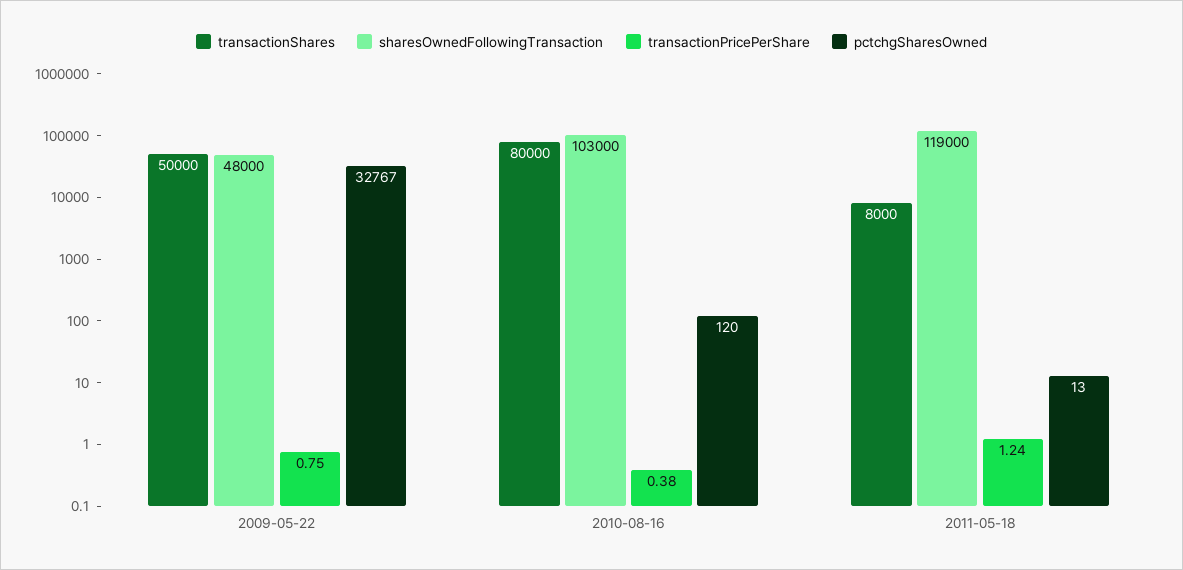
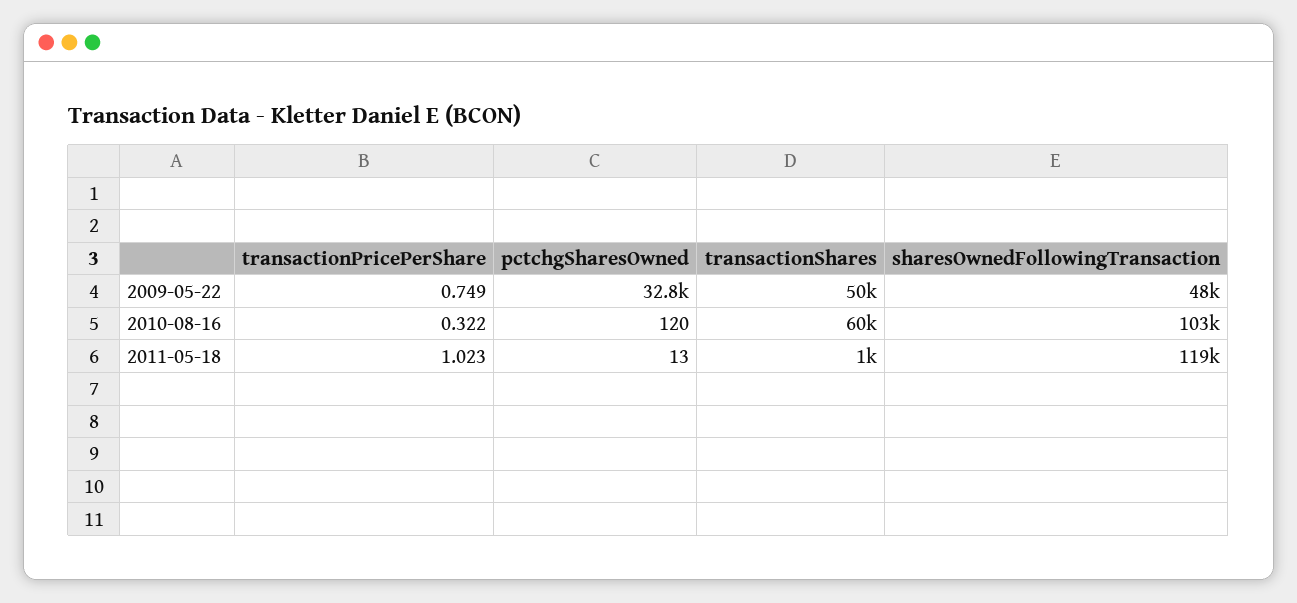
  {
    "transactionShares": {
      "2009-05-22": 50000,
-     "2010-08-16": 80000,
+     "2010-08-16": 60000,
-     "2011-05-18": 8000
+     "2011-05-18": 1000
    },
    "sharesOwnedFollowingTransaction": {
      "2009-05-22": 48000,
      "2010-08-16": 103000,
      "2011-05-18": 119000
    },
    "transactionPricePerShare": {
      "2009-05-22": 0.749,
-     "2010-08-16": 0.38,
+     "2010-08-16": 0.322,
-     "2011-05-18": 1.24
+     "2011-05-18": 1.023
    },
    "pctchgSharesOwned": {
      "2009-05-22": 32767,
      "2010-08-16": 120,
      "2011-05-18": 13
    }
  }

